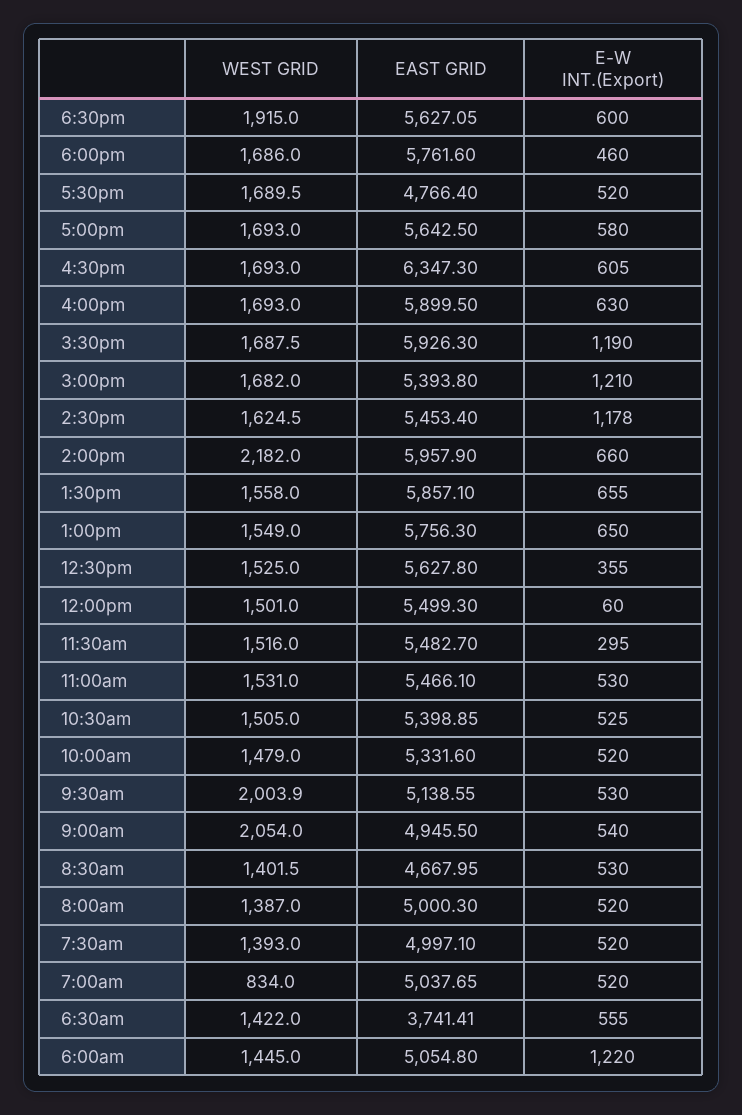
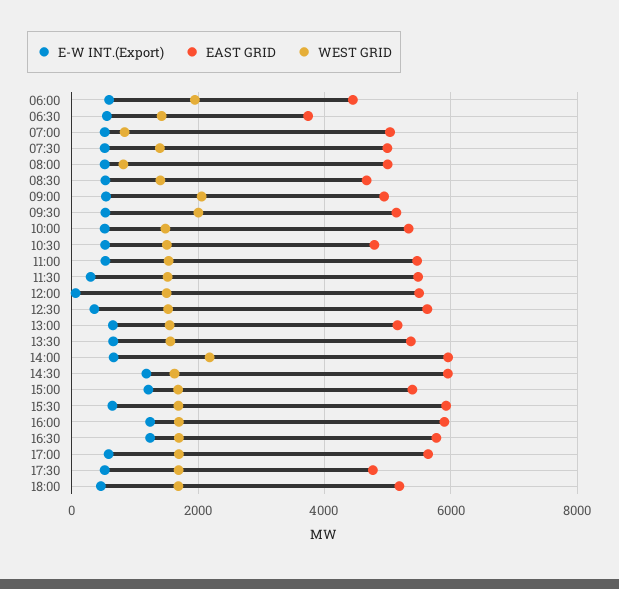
  {
    "WEST GRID": {
-     "6:30pm": 1915,
      "6:00pm": 1686,
      "5:30pm": 1689.5,
      "5:00pm": 1693,
      "4:30pm": 1693,
      "4:00pm": 1693,
      "3:30pm": 1687.5,
      "3:00pm": 1682,
      "2:30pm": 1624.5,
      "2:00pm": 2182,
      "1:30pm": 1558,
      "1:00pm": 1549,
      "12:30pm": 1525,
      "12:00pm": 1501,
      "11:30am": 1516,
      "11:00am": 1531,
      "10:30am": 1505,
      "10:00am": 1479,
      "9:30am": 2003.9,
      "9:00am": 2054,
      "8:30am": 1401.5,
-     "8:00am": 1387,
+     "8:00am": 800,
      "7:30am": 1393,
      "7:00am": 834,
      "6:30am": 1422,
-     "6:00am": 1445
+     "6:00am": 2000
    },
    "EAST GRID": {
-     "6:30pm": 5627.05,
-     "6:00pm": 5761.6,
+     "6:00pm": 5200,
      "5:30pm": 4766.4,
      "5:00pm": 5642.5,
-     "4:30pm": 6347.3,
+     "4:30pm": 5800,
      "4:00pm": 5899.5,
      "3:30pm": 5926.3,
      "3:00pm": 5393.8,
-     "2:30pm": 5453.4,
+     "2:30pm": 6000,
      "2:00pm": 5957.9,
-     "1:30pm": 5857.1,
+     "1:30pm": 5400,
-     "1:00pm": 5756.3,
+     "1:00pm": 5200,
      "12:30pm": 5627.8,
      "12:00pm": 5499.3,
      "11:30am": 5482.7,
      "11:00am": 5466.1,
-     "10:30am": 5398.85,
+     "10:30am": 4800,
      "10:00am": 5331.6,
      "9:30am": 5138.55,
      "9:00am": 4945.5,
      "8:30am": 4667.95,
      "8:00am": 5000.3,
      "7:30am": 4997.1,
      "7:00am": 5037.65,
      "6:30am": 3741.41,
-     "6:00am": 5054.8
+     "6:00am": 4400
    },
    "E-W INT.(Export)": {
-     "6:30pm": 600,
      "6:00pm": 460,
      "5:30pm": 520,
      "5:00pm": 580,
-     "4:30pm": 605,
+     "4:30pm": 1200,
-     "4:00pm": 630,
+     "4:00pm": 1200,
-     "3:30pm": 1190,
+     "3:30pm": 600,
      "3:00pm": 1210,
      "2:30pm": 1178,
      "2:00pm": 660,
      "1:30pm": 655,
      "1:00pm": 650,
      "12:30pm": 355,
      "12:00pm": 60,
      "11:30am": 295,
      "11:00am": 530,
      "10:30am": 525,
      "10:00am": 520,
      "9:30am": 530,
      "9:00am": 540,
      "8:30am": 530,
      "8:00am": 520,
      "7:30am": 520,
      "7:00am": 520,
      "6:30am": 555,
-     "6:00am": 1220
+     "6:00am": 600
    }
  }

